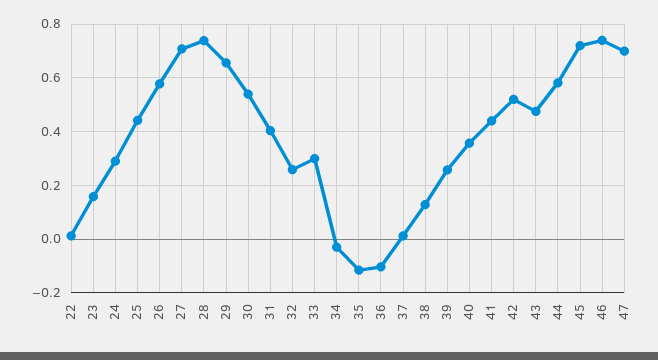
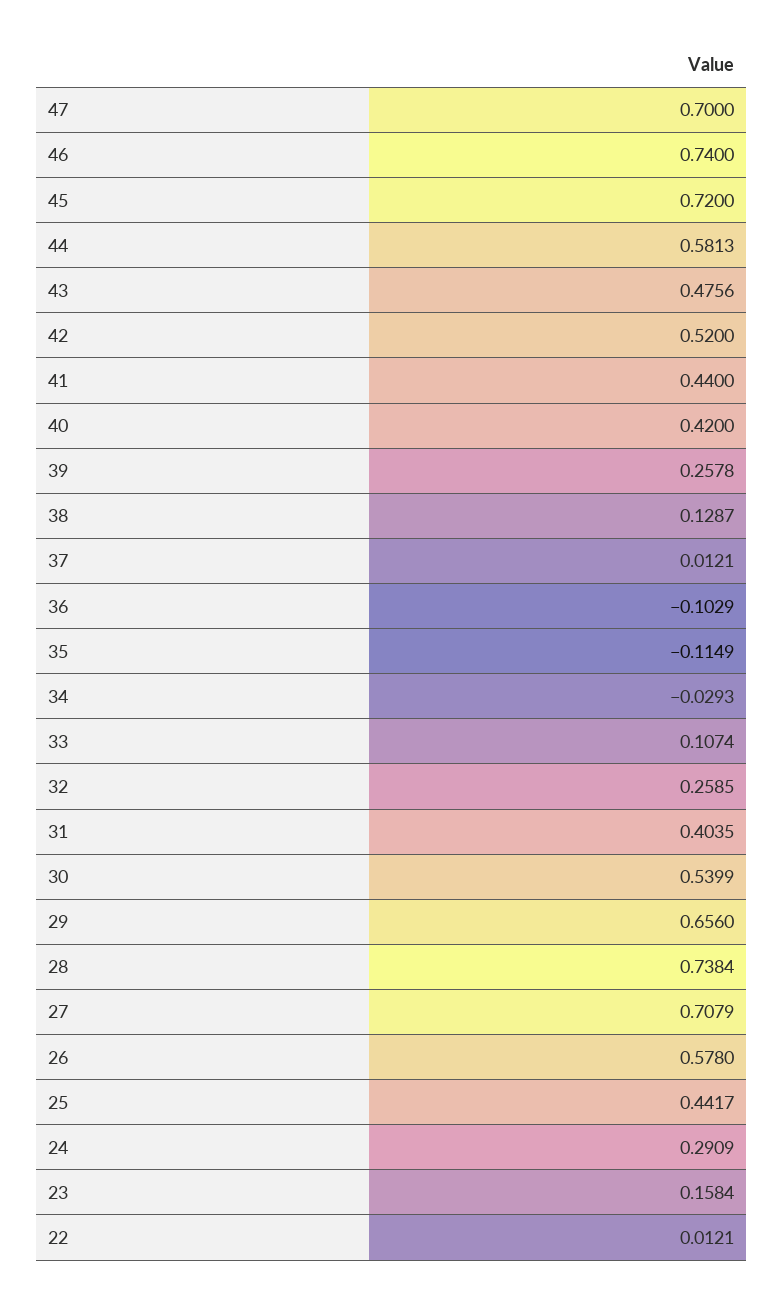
  {
    "22": 0.0121,
    "23": 0.1584,
    "24": 0.2909,
    "25": 0.4417,
    "26": 0.578,
    "27": 0.7079,
    "28": 0.7384,
    "29": 0.656,
    "30": 0.5399,
    "31": 0.4035,
    "32": 0.2585,
-   "33": 0.3,
+   "33": 0.1074,
    "34": -0.0293,
    "35": -0.1149,
    "36": -0.1029,
    "37": 0.0121,
    "38": 0.1287,
    "39": 0.2578,
-   "40": 0.35,
+   "40": 0.42,
    "41": 0.44,
    "42": 0.52,
    "43": 0.4756,
    "44": 0.5813,
    "45": 0.72,
    "46": 0.74,
    "47": 0.7
  }

